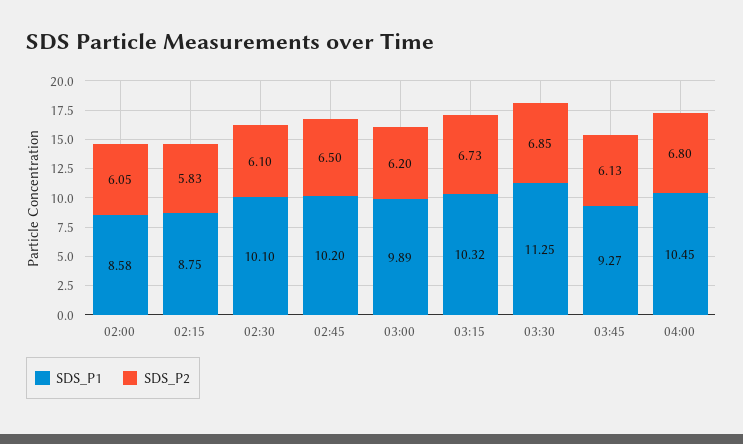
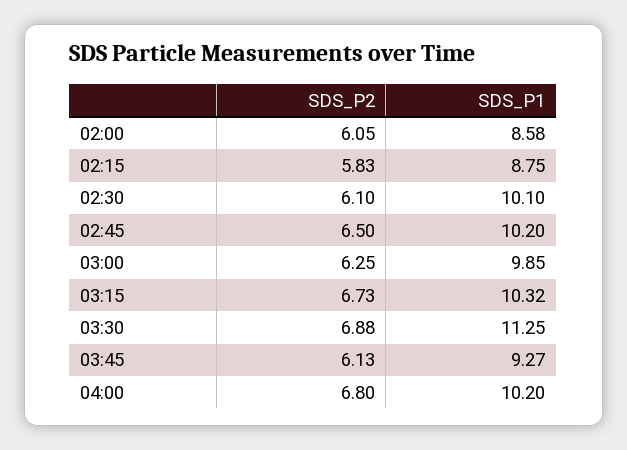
  {
    "SDS_P1": {
      "02:00": 8.58,
      "02:15": 8.75,
      "02:30": 10.1,
      "02:45": 10.2,
-     "03:00": 9.89,
+     "03:00": 9.85,
      "03:15": 10.32,
      "03:30": 11.25,
      "03:45": 9.27,
-     "04:00": 10.45
+     "04:00": 10.2
    },
    "SDS_P2": {
      "02:00": 6.05,
      "02:15": 5.83,
      "02:30": 6.1,
      "02:45": 6.5,
-     "03:00": 6.2,
+     "03:00": 6.25,
      "03:15": 6.73,
-     "03:30": 6.85,
+     "03:30": 6.88,
      "03:45": 6.13,
      "04:00": 6.8
    }
  }

